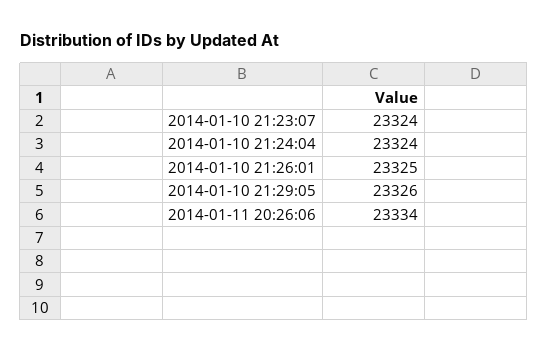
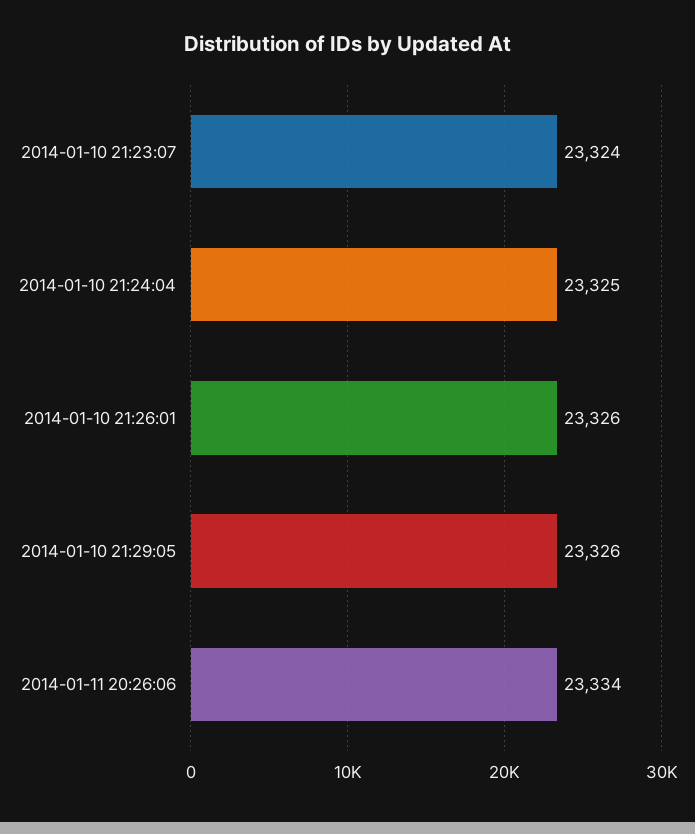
  {
    "2014-01-10 21:23:07": 23324,
-   "2014-01-10 21:24:04": 23324,
+   "2014-01-10 21:24:04": 23325,
-   "2014-01-10 21:26:01": 23325,
+   "2014-01-10 21:26:01": 23326,
    "2014-01-10 21:29:05": 23326,
    "2014-01-11 20:26:06": 23334
  }

